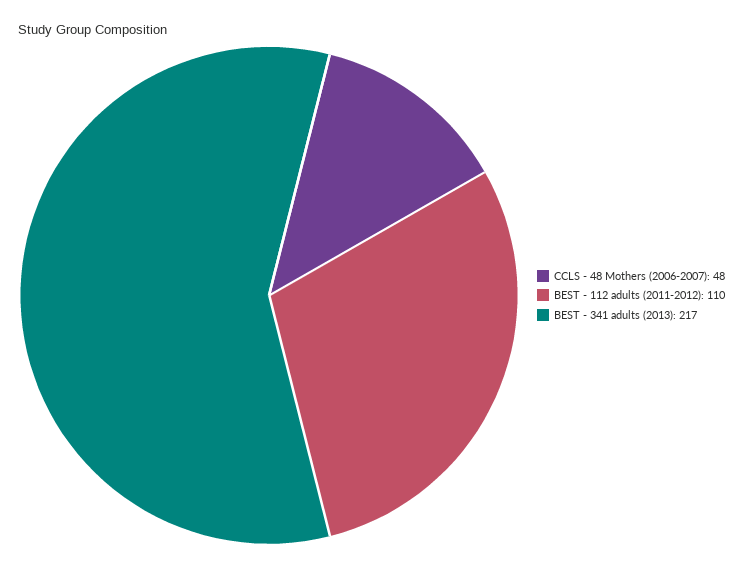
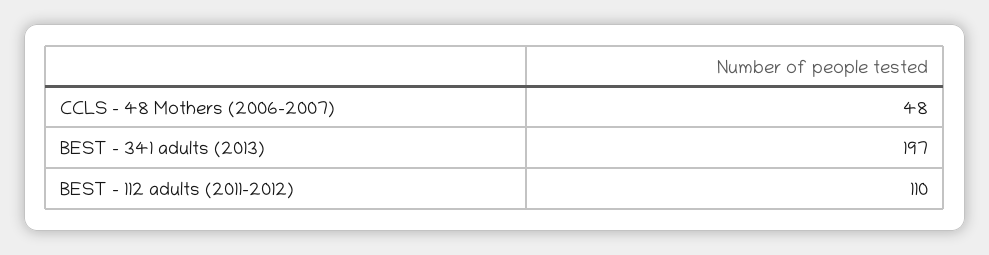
  {
    "CCLS - 48 Mothers (2006-2007)": 48,
    "BEST - 112 adults (2011-2012)": 110,
-   "BEST - 341 adults (2013)": 217
+   "BEST - 341 adults (2013)": 197
  }

